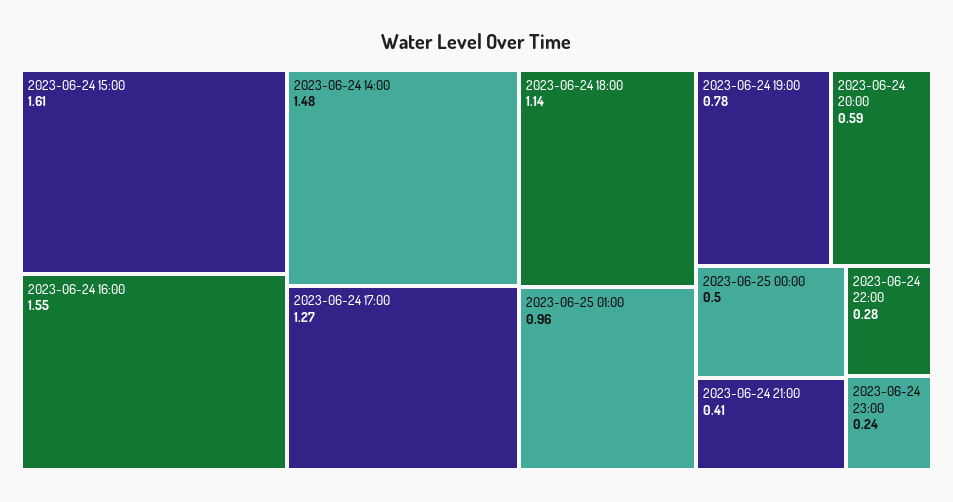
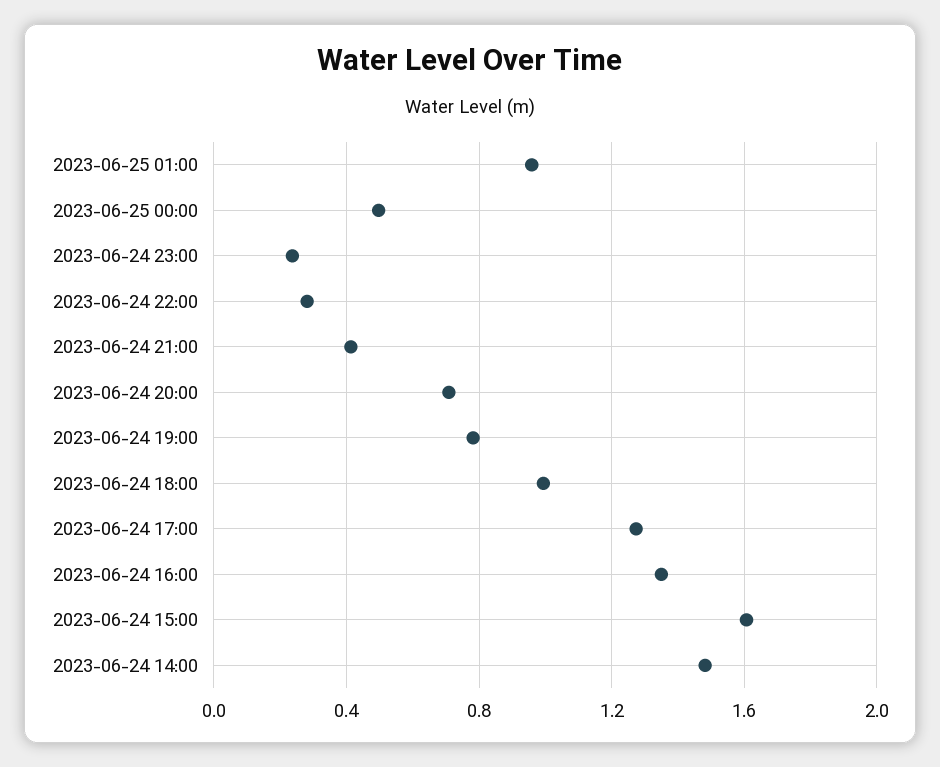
  {
    "2023-06-24 15:00": 1.61,
-   "2023-06-24 16:00": 1.55,
+   "2023-06-24 16:00": 1.35,
    "2023-06-24 14:00": 1.48,
    "2023-06-24 17:00": 1.27,
-   "2023-06-24 18:00": 1.14,
+   "2023-06-24 18:00": 1,
    "2023-06-25 01:00": 0.96,
    "2023-06-24 19:00": 0.78,
-   "2023-06-24 20:00": 0.59,
+   "2023-06-24 20:00": 0.7,
    "2023-06-25 00:00": 0.5,
    "2023-06-24 21:00": 0.41,
    "2023-06-24 22:00": 0.28,
    "2023-06-24 23:00": 0.24
  }

